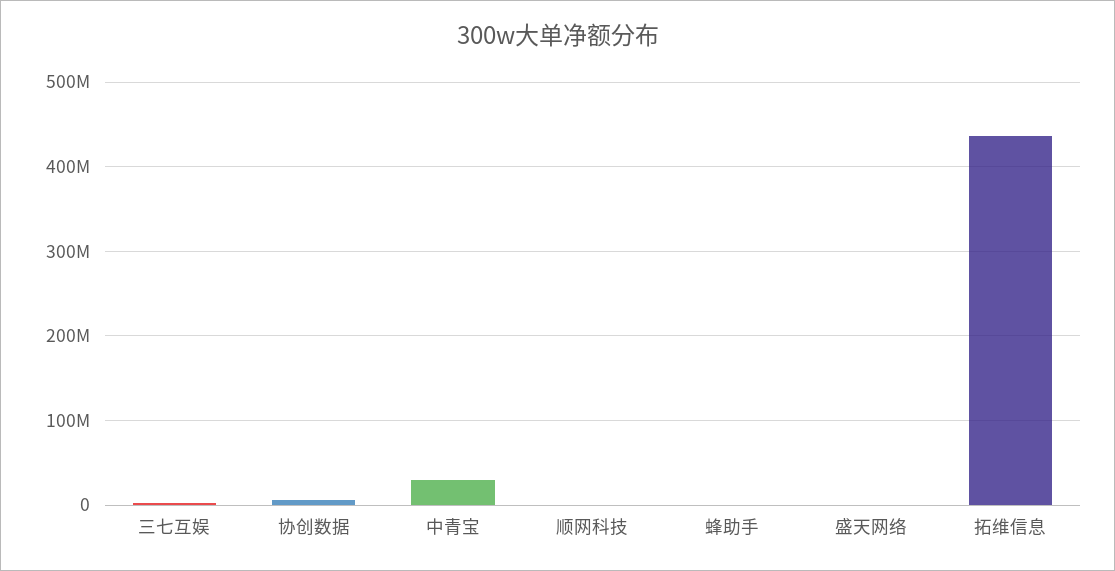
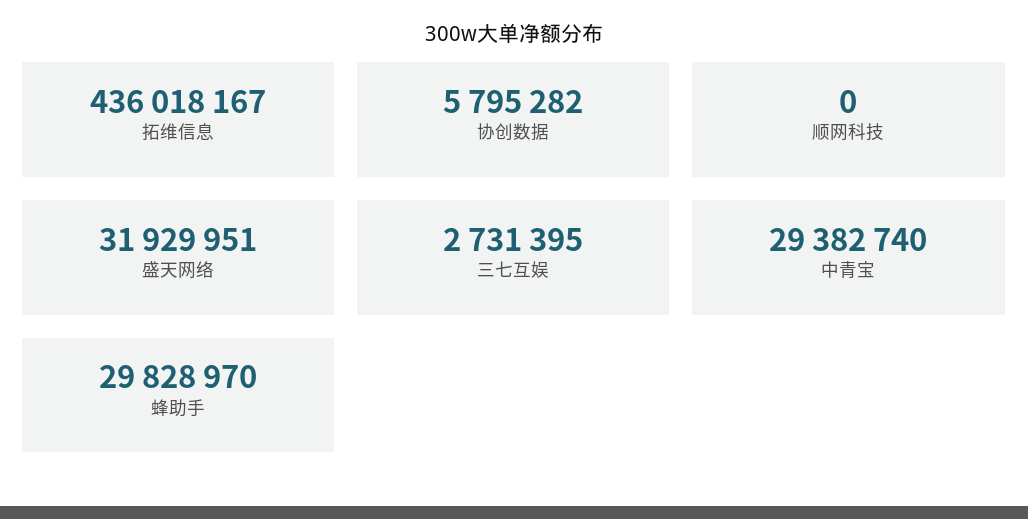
  {
    "三七互娱": 2731395,
    "协创数据": 5795282,
    "中青宝": 29382740,
    "顺网科技": 0,
-   "蜂助手": 0,
+   "蜂助手": 29828970,
-   "盛天网络": 0,
+   "盛天网络": 31929951,
    "拓维信息": 436018167
  }

